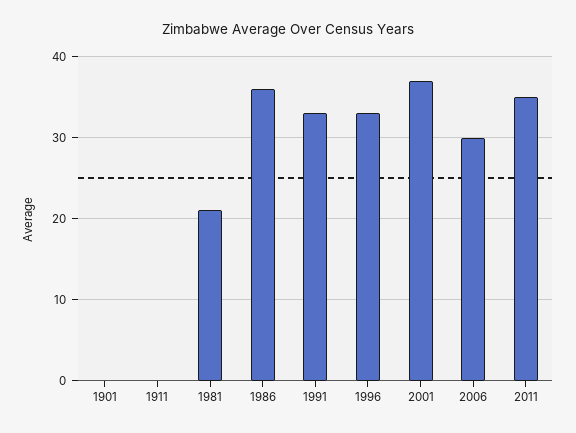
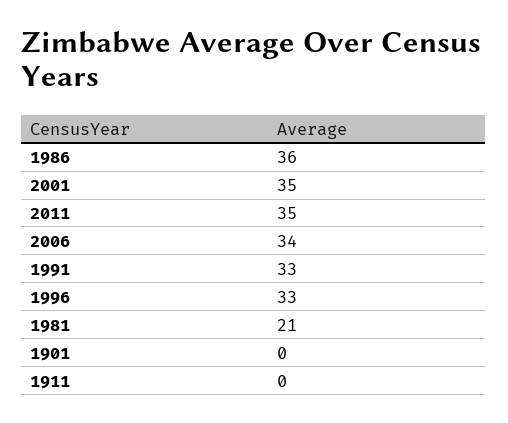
  {
    "1901": 0,
    "1911": 0,
    "1981": 21,
    "1986": 36,
    "1991": 33,
    "1996": 33,
-   "2001": 37,
+   "2001": 35,
-   "2006": 30,
+   "2006": 34,
    "2011": 35
  }

